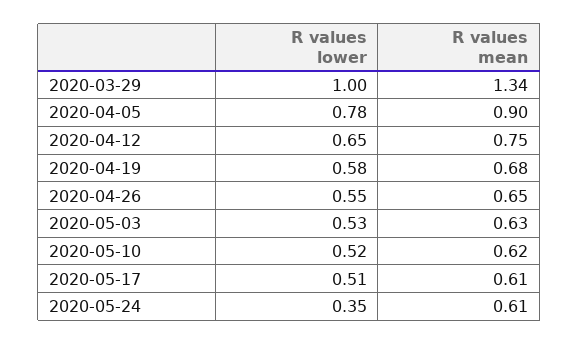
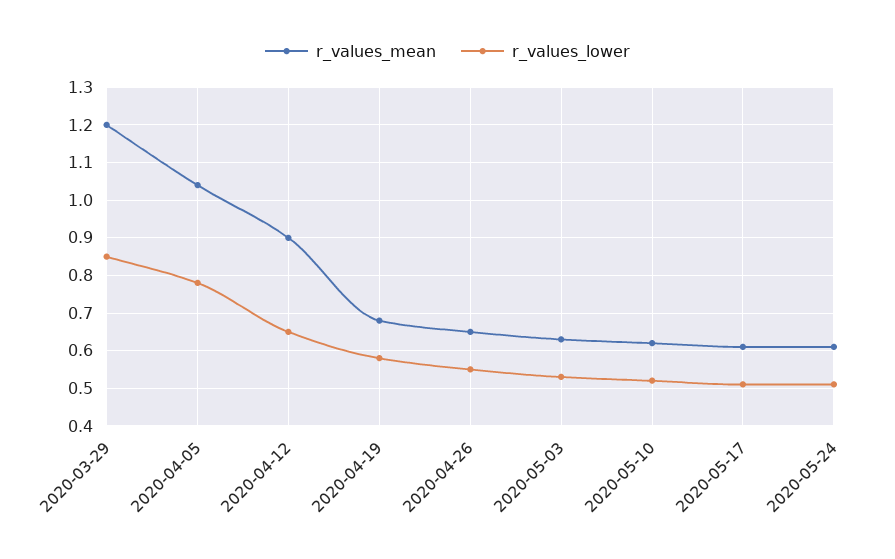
  {
    "R values lower": {
-     "2020-03-29": 1,
+     "2020-03-29": 0.85,
      "2020-04-05": 0.78,
      "2020-04-12": 0.65,
      "2020-04-19": 0.58,
      "2020-04-26": 0.55,
      "2020-05-03": 0.53,
      "2020-05-10": 0.52,
      "2020-05-17": 0.51,
-     "2020-05-24": 0.35
+     "2020-05-24": 0.5
    },
    "R values mean": {
-     "2020-03-29": 1.34,
+     "2020-03-29": 1.2,
-     "2020-04-05": 0.9,
+     "2020-04-05": 1.05,
-     "2020-04-12": 0.75,
+     "2020-04-12": 0.9,
      "2020-04-19": 0.68,
      "2020-04-26": 0.65,
      "2020-05-03": 0.63,
      "2020-05-10": 0.62,
      "2020-05-17": 0.61,
      "2020-05-24": 0.61
    }
  }

